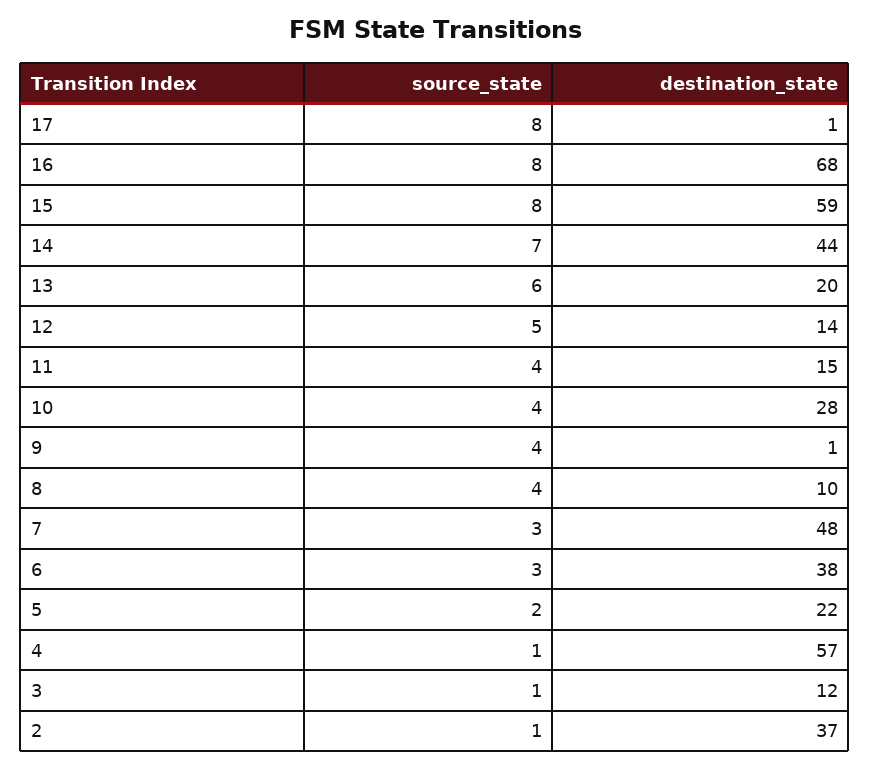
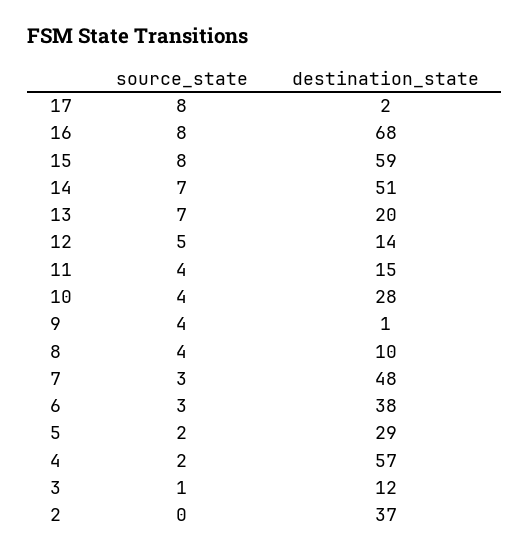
  {
    "source_state": {
      "17": 8,
      "16": 8,
      "15": 8,
      "14": 7,
-     "13": 6,
+     "13": 7,
      "12": 5,
      "11": 4,
      "10": 4,
      "9": 4,
      "8": 4,
      "7": 3,
      "6": 3,
      "5": 2,
-     "4": 1,
+     "4": 2,
      "3": 1,
-     "2": 1
+     "2": 0
    },
    "destination_state": {
-     "17": 1,
+     "17": 2,
      "16": 68,
      "15": 59,
-     "14": 44,
+     "14": 51,
      "13": 20,
      "12": 14,
      "11": 15,
      "10": 28,
      "9": 1,
      "8": 10,
      "7": 48,
      "6": 38,
-     "5": 22,
+     "5": 29,
      "4": 57,
      "3": 12,
      "2": 37
    }
  }

